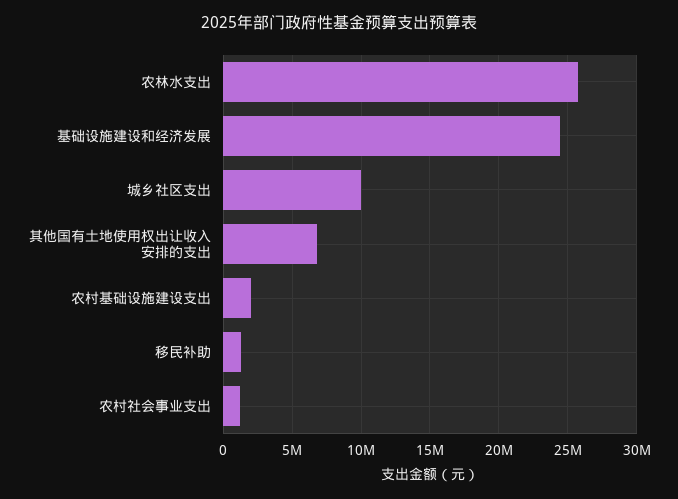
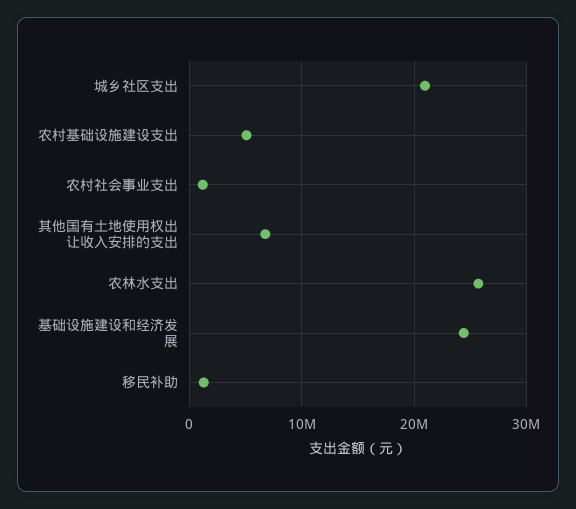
  {
    "农林水支出": 25500000,
    "基础设施建设和经济发展": 24500000,
-   "城乡社区支出": 10000000,
+   "城乡社区支出": 21000000,
    "其他国有土地使用权出让收入安排的支出": 7000000,
-   "农村基础设施建设支出": 2000000,
+   "农村基础设施建设支出": 5000000,
    "移民补助": 1500000,
    "农村社会事业支出": 1000000
  }

